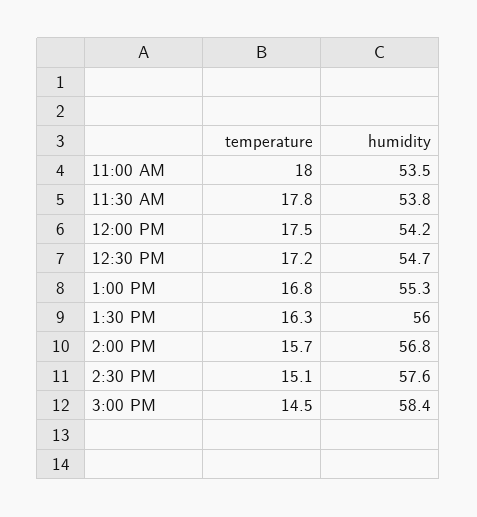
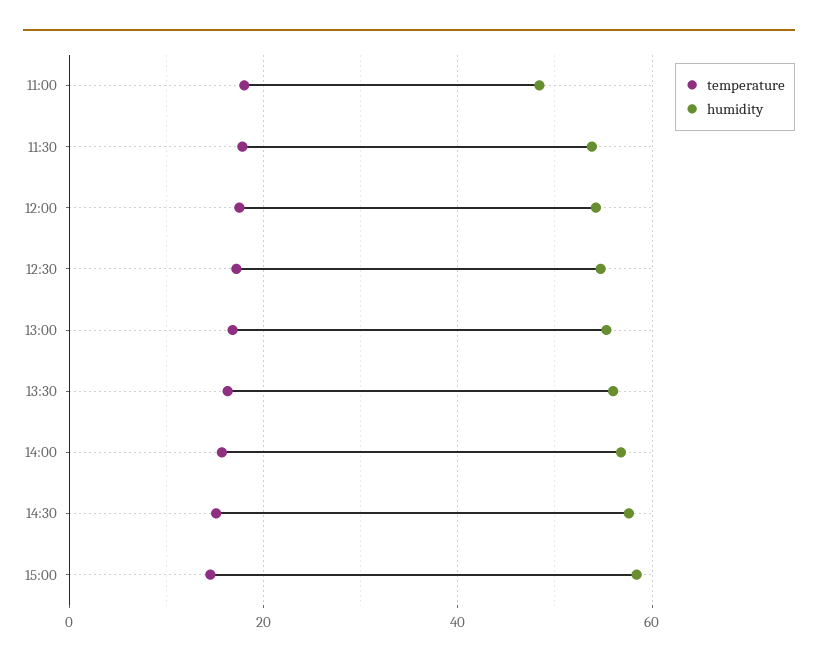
  {
    "temperature": {
      "11:00 AM": 18,
      "11:30 AM": 17.8,
      "12:00 PM": 17.5,
      "12:30 PM": 17.2,
      "1:00 PM": 16.8,
      "1:30 PM": 16.3,
      "2:00 PM": 15.7,
      "2:30 PM": 15.1,
      "3:00 PM": 14.5
    },
    "humidity": {
-     "11:00 AM": 53.5,
+     "11:00 AM": 48,
      "11:30 AM": 53.8,
      "12:00 PM": 54.2,
      "12:30 PM": 54.7,
      "1:00 PM": 55.3,
      "1:30 PM": 56,
      "2:00 PM": 56.8,
      "2:30 PM": 57.6,
      "3:00 PM": 58.4
    }
  }

